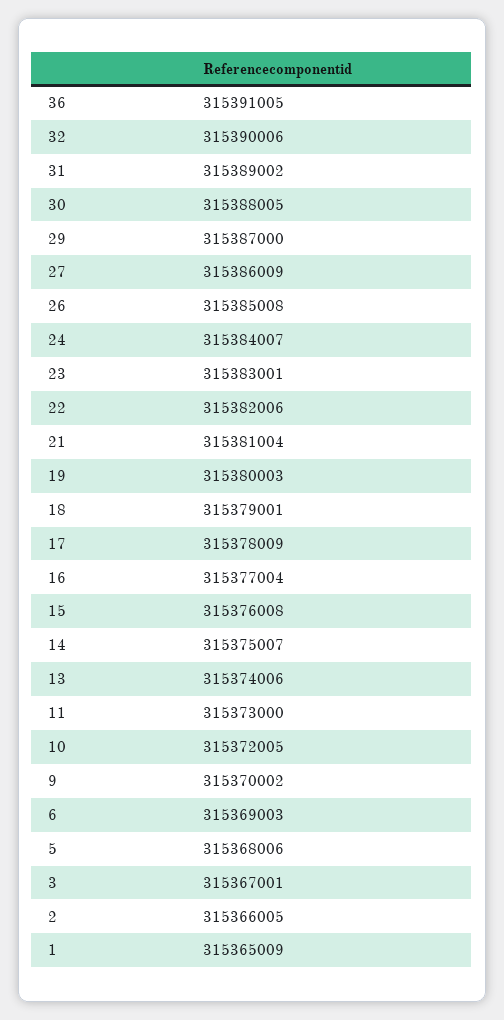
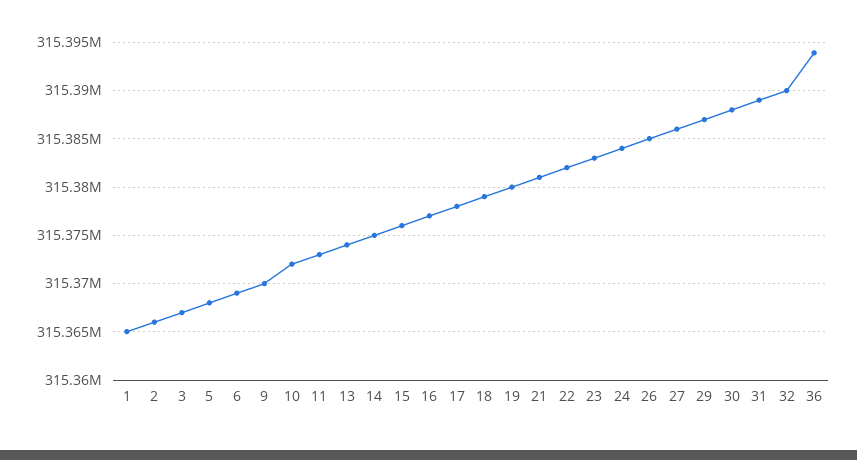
  {
-   "36": 315391005,
+   "36": 315394000,
    "32": 315390006,
    "31": 315389002,
    "30": 315388005,
    "29": 315387000,
    "27": 315386009,
    "26": 315385008,
    "24": 315384007,
    "23": 315383001,
    "22": 315382006,
    "21": 315381004,
    "19": 315380003,
    "18": 315379001,
    "17": 315378009,
    "16": 315377004,
    "15": 315376008,
    "14": 315375007,
    "13": 315374006,
    "11": 315373000,
    "10": 315372005,
    "9": 315370002,
    "6": 315369003,
    "5": 315368006,
    "3": 315367001,
    "2": 315366005,
    "1": 315365009
  }

